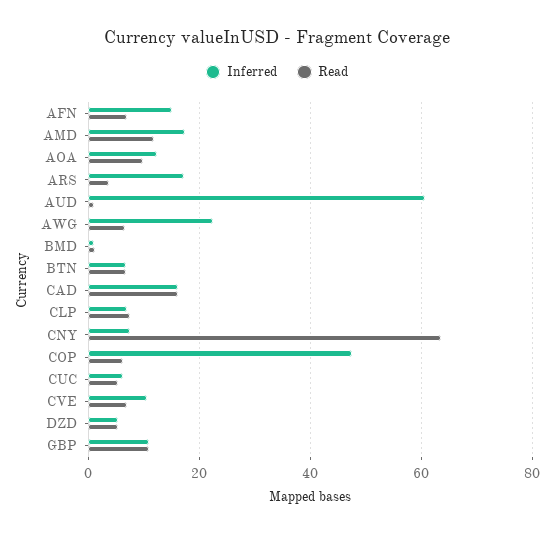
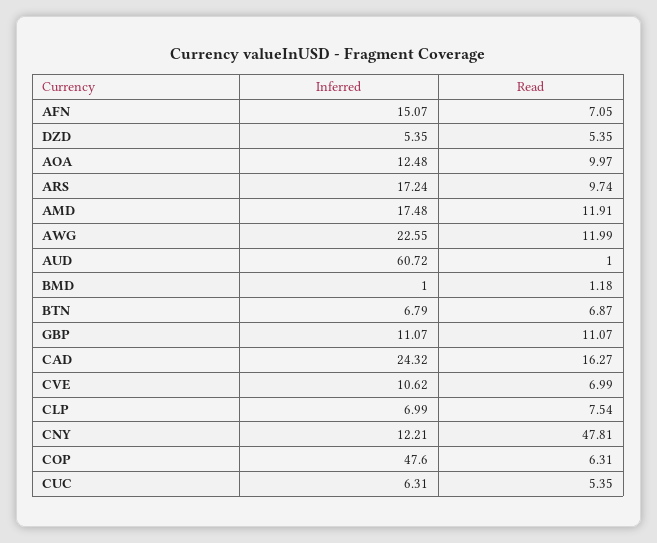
  {
    "Inferred": {
      "AFN": 15.07,
      "AMD": 17.48,
      "AOA": 12.48,
      "ARS": 17.24,
      "AUD": 60.72,
      "AWG": 22.55,
      "BMD": 1,
      "BTN": 6.79,
-     "CAD": 16,
+     "CAD": 24.32,
      "CLP": 6.99,
-     "CNY": 8,
+     "CNY": 12.21,
      "COP": 47.6,
      "CUC": 6.31,
      "CVE": 10.62,
      "DZD": 5.35,
      "GBP": 11.07
    },
    "Read": {
      "AFN": 7.05,
      "AMD": 11.91,
      "AOA": 9.97,
-     "ARS": 4,
+     "ARS": 9.74,
      "AUD": 1,
-     "AWG": 6,
+     "AWG": 11.99,
      "BMD": 1.18,
      "BTN": 6.87,
      "CAD": 16.27,
      "CLP": 7.54,
-     "CNY": 64,
+     "CNY": 47.81,
      "COP": 6.31,
      "CUC": 5.35,
      "CVE": 6.99,
      "DZD": 5.35,
      "GBP": 11.07
    }
  }

